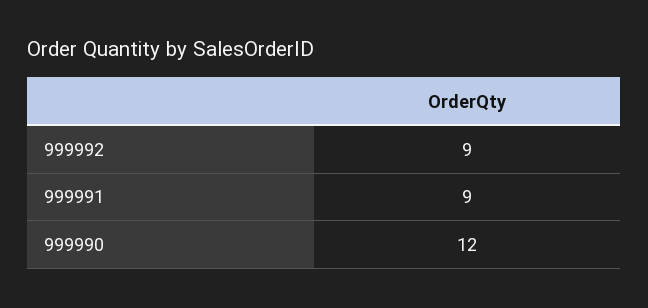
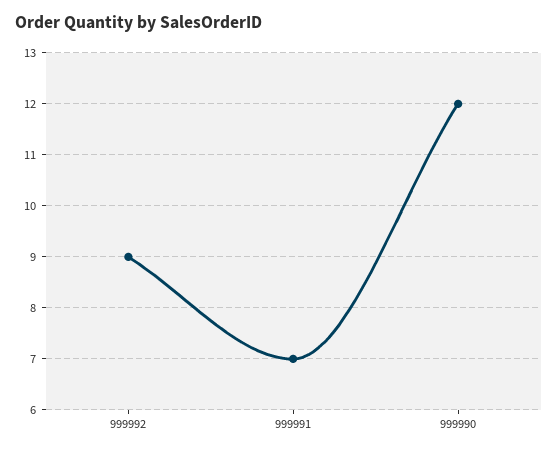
  {
    "999992": 9,
-   "999991": 9,
+   "999991": 7,
    "999990": 12
  }

